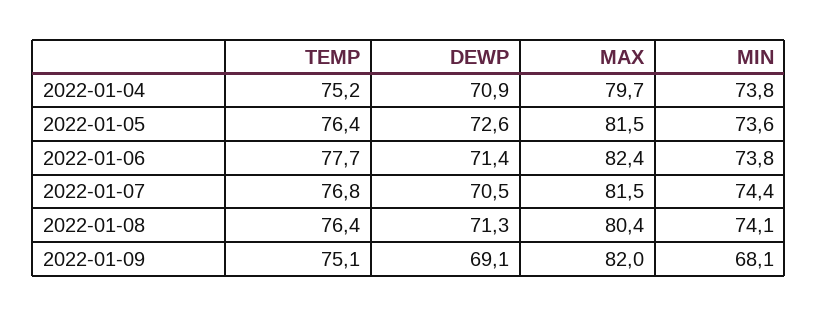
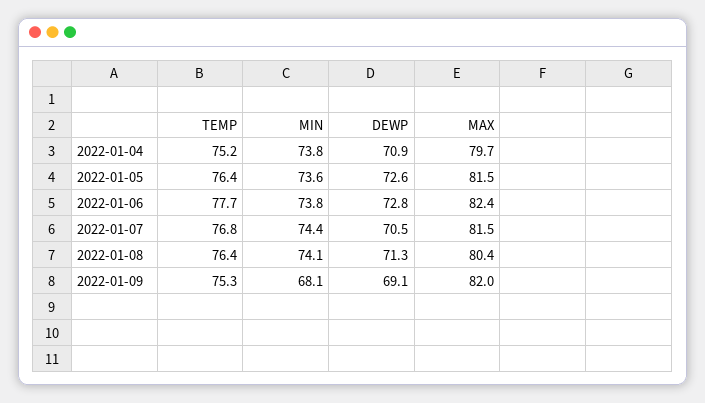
  {
    "TEMP": {
      "2022-01-04": 75.2,
      "2022-01-05": 76.4,
      "2022-01-06": 77.7,
      "2022-01-07": 76.8,
      "2022-01-08": 76.4,
-     "2022-01-09": 75.1
+     "2022-01-09": 75.3
    },
    "DEWP": {
      "2022-01-04": 70.9,
      "2022-01-05": 72.6,
-     "2022-01-06": 71.4,
+     "2022-01-06": 72.8,
      "2022-01-07": 70.5,
      "2022-01-08": 71.3,
      "2022-01-09": 69.1
    },
    "MAX": {
      "2022-01-04": 79.7,
      "2022-01-05": 81.5,
      "2022-01-06": 82.4,
      "2022-01-07": 81.5,
      "2022-01-08": 80.4,
      "2022-01-09": 82
    },
    "MIN": {
      "2022-01-04": 73.8,
      "2022-01-05": 73.6,
      "2022-01-06": 73.8,
      "2022-01-07": 74.4,
      "2022-01-08": 74.1,
      "2022-01-09": 68.1
    }
  }

